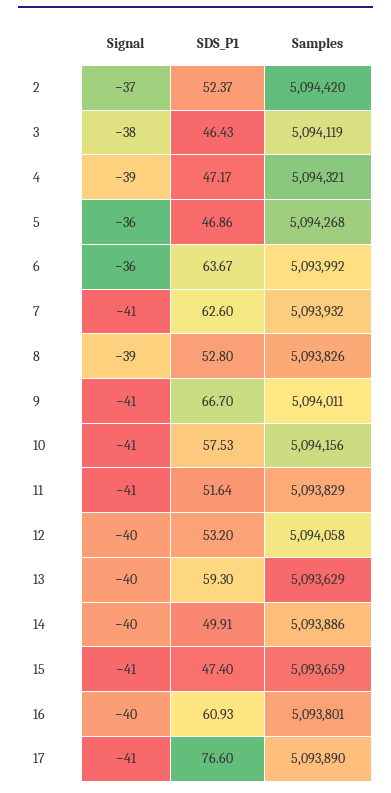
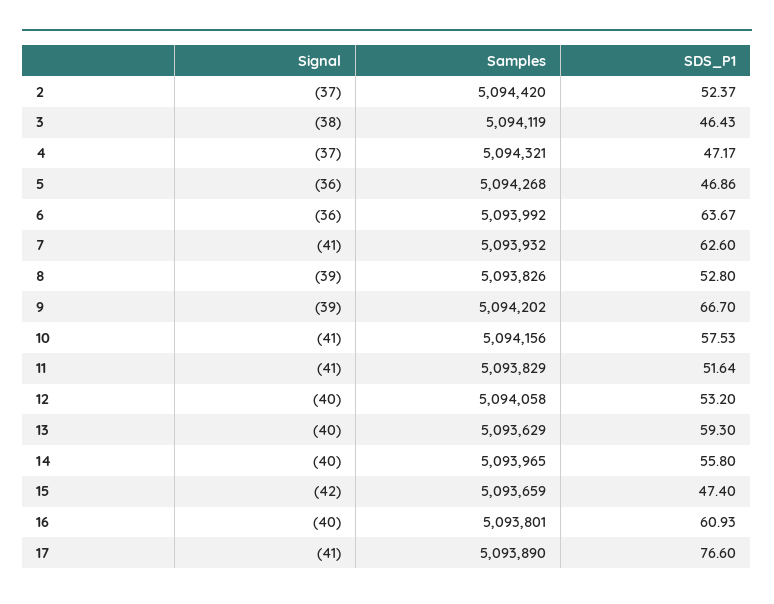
  {
    "Signal": {
      "2": -37,
      "3": -38,
-     "4": -39,
+     "4": -37,
      "5": -36,
      "6": -36,
      "7": -41,
      "8": -39,
-     "9": -41,
+     "9": -39,
      "10": -41,
      "11": -41,
      "12": -40,
      "13": -40,
      "14": -40,
-     "15": -41,
+     "15": -42,
      "16": -40,
      "17": -41
    },
    "SDS_P1": {
      "2": 52.37,
      "3": 46.43,
      "4": 47.17,
      "5": 46.86,
      "6": 63.67,
      "7": 62.6,
      "8": 52.8,
      "9": 66.7,
      "10": 57.53,
      "11": 51.64,
      "12": 53.2,
      "13": 59.3,
-     "14": 49.91,
+     "14": 55.8,
      "15": 47.4,
      "16": 60.93,
      "17": 76.6
    },
    "Samples": {
      "2": 5094420,
      "3": 5094119,
      "4": 5094321,
      "5": 5094268,
      "6": 5093992,
      "7": 5093932,
      "8": 5093826,
-     "9": 5094011,
+     "9": 5094202,
      "10": 5094156,
      "11": 5093829,
      "12": 5094058,
      "13": 5093629,
-     "14": 5093886,
+     "14": 5093965,
      "15": 5093659,
      "16": 5093801,
      "17": 5093890
    }
  }

